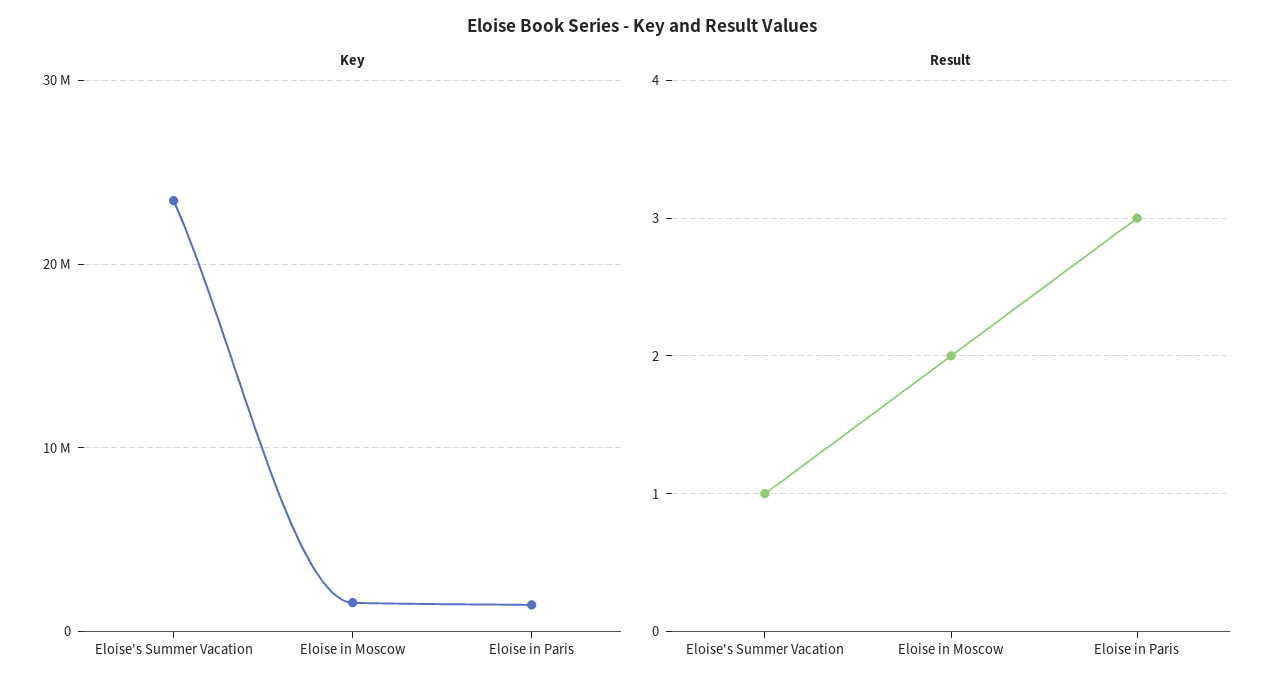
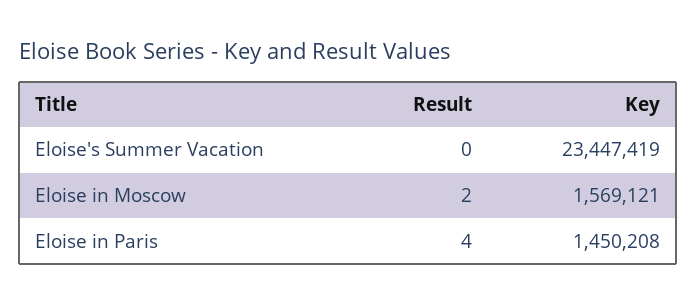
  {
    "Key": {
      "Eloise's Summer Vacation": 23447419,
      "Eloise in Moscow": 1569121,
      "Eloise in Paris": 1450208
    },
    "Result": {
-     "Eloise's Summer Vacation": 1,
+     "Eloise's Summer Vacation": 0,
      "Eloise in Moscow": 2,
-     "Eloise in Paris": 3
+     "Eloise in Paris": 4
    }
  }

